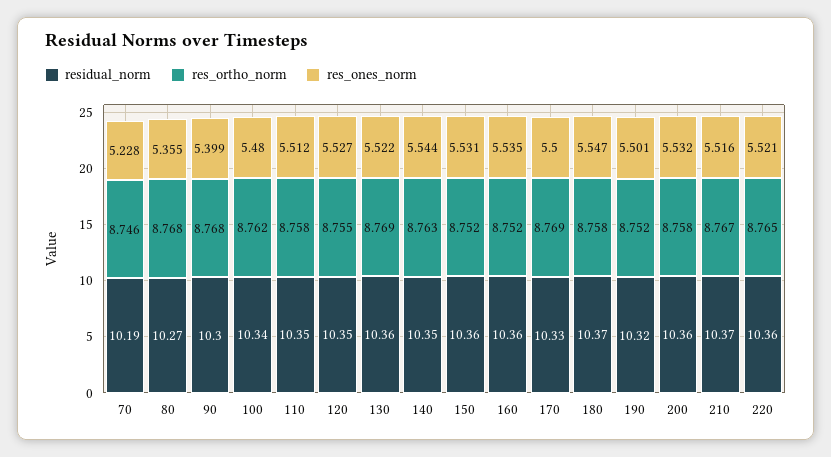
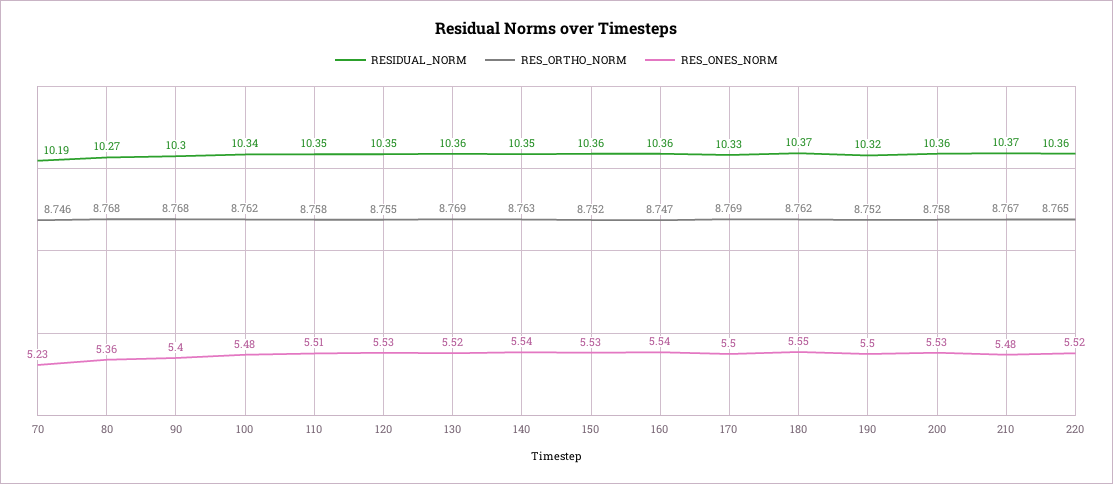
  {
    "residual_norm": {
      "70": 10.19,
      "80": 10.27,
      "90": 10.3,
      "100": 10.34,
      "110": 10.35,
      "120": 10.35,
      "130": 10.36,
      "140": 10.35,
      "150": 10.36,
      "160": 10.36,
      "170": 10.33,
      "180": 10.37,
      "190": 10.32,
      "200": 10.36,
      "210": 10.37,
      "220": 10.36
    },
    "res_ortho_norm": {
      "70": 8.746,
      "80": 8.768,
      "90": 8.768,
      "100": 8.762,
      "110": 8.758,
      "120": 8.755,
      "130": 8.769,
      "140": 8.763,
      "150": 8.752,
-     "160": 8.752,
+     "160": 8.747,
      "170": 8.769,
-     "180": 8.758,
+     "180": 8.762,
      "190": 8.752,
      "200": 8.758,
      "210": 8.767,
      "220": 8.765
    },
    "res_ones_norm": {
      "70": 5.228,
      "80": 5.355,
      "90": 5.399,
      "100": 5.48,
      "110": 5.512,
      "120": 5.527,
      "130": 5.522,
      "140": 5.544,
      "150": 5.531,
      "160": 5.535,
      "170": 5.5,
      "180": 5.547,
      "190": 5.501,
      "200": 5.532,
-     "210": 5.516,
+     "210": 5.48,
      "220": 5.521
    }
  }

